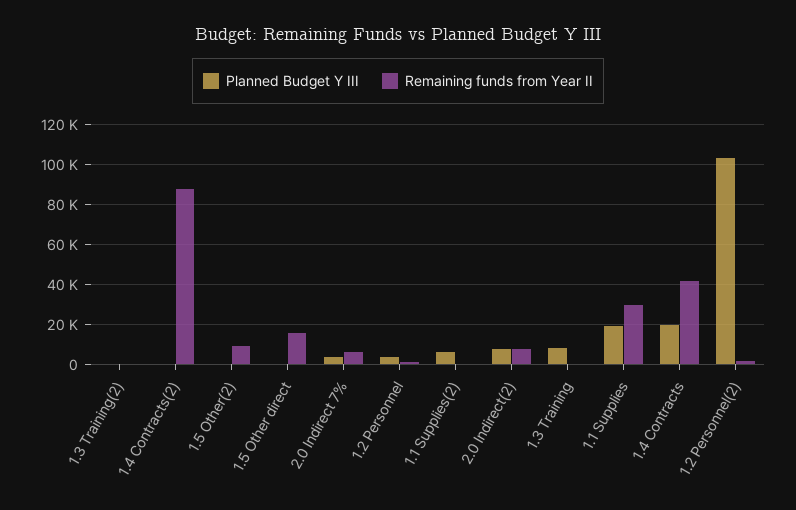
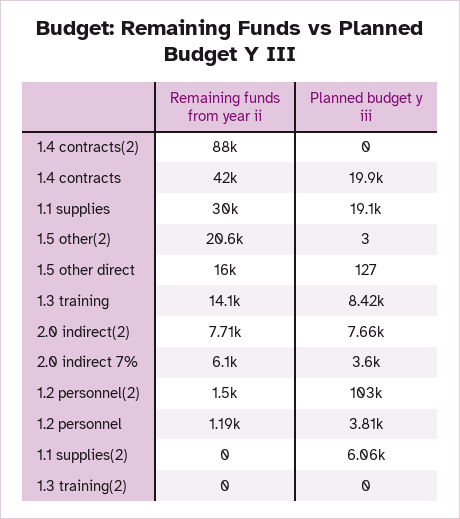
  {
    "Planned Budget Y III": {
      "1.3 Training(2)": 0,
      "1.4 Contracts(2)": 0,
      "1.5 Other(2)": 3,
      "1.5 Other direct": 127,
      "2.0 Indirect 7%": 3600,
      "1.2 Personnel": 3810,
      "1.1 Supplies(2)": 6060,
      "2.0 Indirect(2)": 7660,
      "1.3 Training": 8420,
      "1.1 Supplies": 19100,
      "1.4 Contracts": 19900,
      "1.2 Personnel(2)": 103000
    },
    "Remaining funds from Year II": {
      "1.3 Training(2)": 0,
      "1.4 Contracts(2)": 88000,
-     "1.5 Other(2)": 10000,
+     "1.5 Other(2)": 20600,
      "1.5 Other direct": 16000,
      "2.0 Indirect 7%": 6100,
      "1.2 Personnel": 1190,
      "1.1 Supplies(2)": 0,
      "2.0 Indirect(2)": 7710,
-     "1.3 Training": 0,
+     "1.3 Training": 14100,
      "1.1 Supplies": 30000,
      "1.4 Contracts": 42000,
      "1.2 Personnel(2)": 1500
    }
  }

